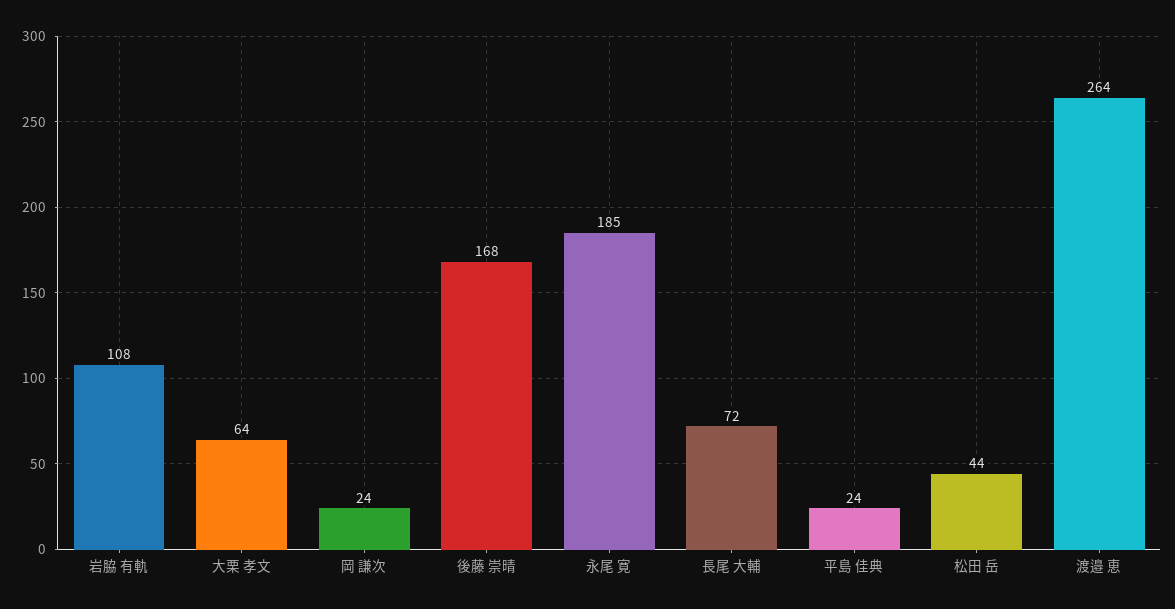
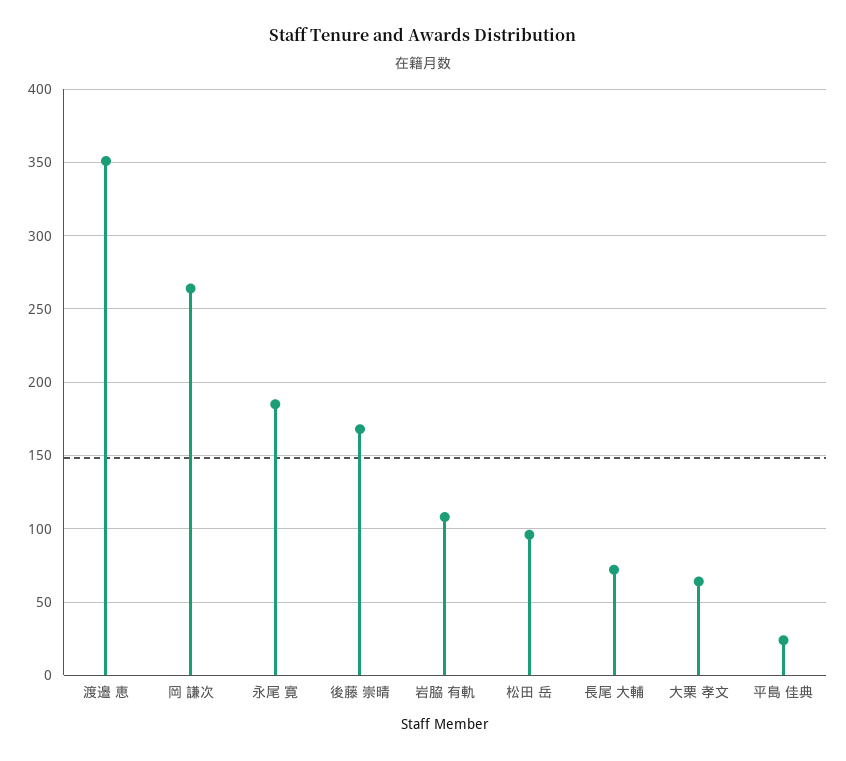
  {
    "岩脇 有軌": 108,
    "大栗 孝文": 64,
-   "岡 謙次": 24,
+   "岡 謙次": 265,
    "後藤 崇晴": 168,
    "永尾 寛": 185,
    "長尾 大輔": 72,
    "平島 佳典": 24,
-   "松田 岳": 44,
+   "松田 岳": 95,
-   "渡邉 恵": 264
+   "渡邉 恵": 350
  }

